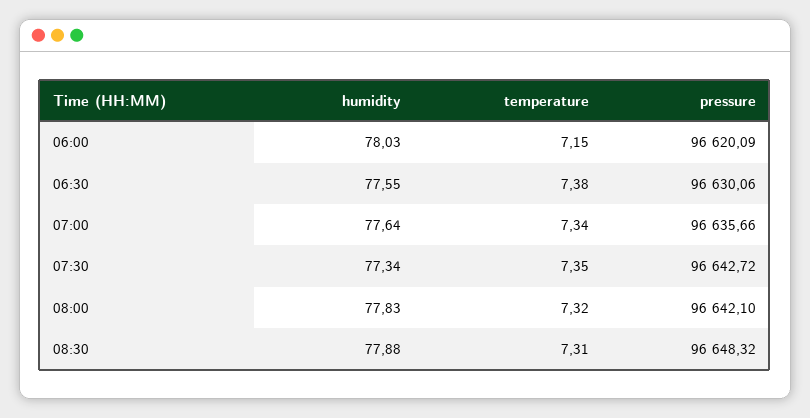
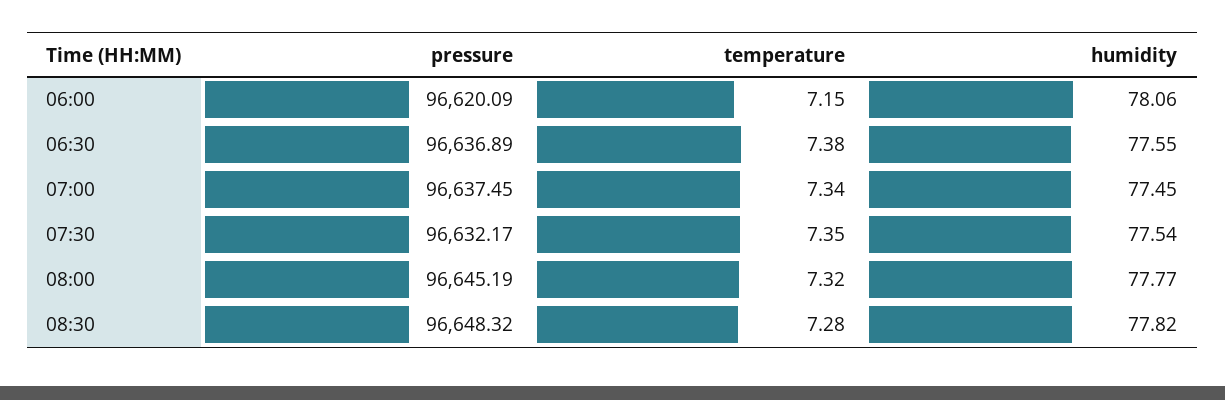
  {
    "humidity": {
-     "06:00": 78.03,
+     "06:00": 78.06,
      "06:30": 77.55,
-     "07:00": 77.64,
+     "07:00": 77.45,
-     "07:30": 77.34,
+     "07:30": 77.54,
-     "08:00": 77.83,
+     "08:00": 77.77,
-     "08:30": 77.88
+     "08:30": 77.82
    },
    "temperature": {
      "06:00": 7.15,
      "06:30": 7.38,
      "07:00": 7.34,
      "07:30": 7.35,
      "08:00": 7.32,
-     "08:30": 7.31
+     "08:30": 7.28
    },
    "pressure": {
      "06:00": 96620.09,
-     "06:30": 96630.06,
+     "06:30": 96636.89,
-     "07:00": 96635.66,
+     "07:00": 96637.45,
-     "07:30": 96642.72,
+     "07:30": 96632.17,
-     "08:00": 96642.1,
+     "08:00": 96645.19,
      "08:30": 96648.32
    }
  }

